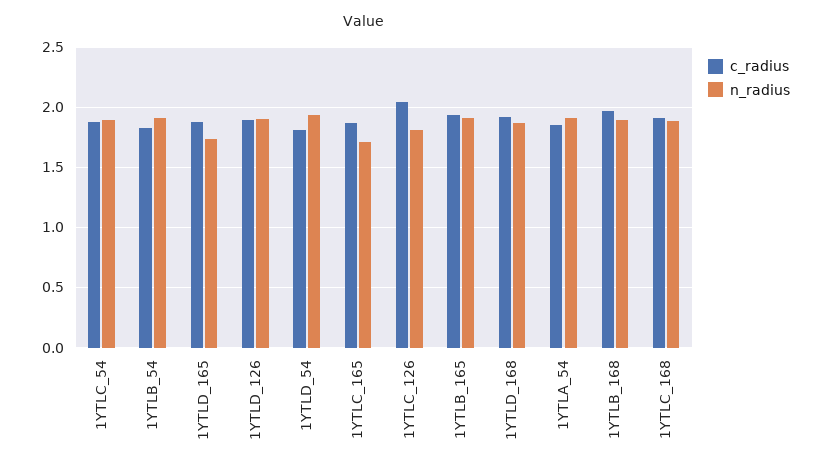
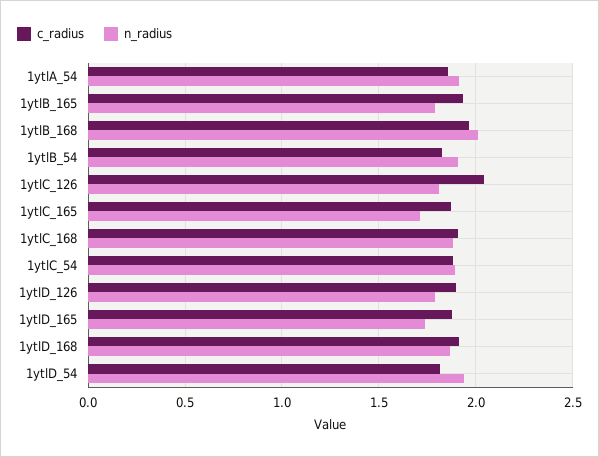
  {
    "c_radius": {
      "1YTLC_54": 1.9,
      "1YTLB_54": 1.8,
      "1YTLD_165": 1.9,
      "1YTLD_126": 1.9,
      "1YTLD_54": 1.8,
      "1YTLC_165": 1.85,
      "1YTLC_126": 2.05,
      "1YTLB_165": 1.95,
      "1YTLD_168": 1.9,
      "1YTLA_54": 1.85,
      "1YTLB_168": 1.95,
      "1YTLC_168": 1.9
    },
    "n_radius": {
      "1YTLC_54": 1.9,
      "1YTLB_54": 1.9,
      "1YTLD_165": 1.75,
-     "1YTLD_126": 1.9,
+     "1YTLD_126": 1.8,
      "1YTLD_54": 1.95,
      "1YTLC_165": 1.7,
      "1YTLC_126": 1.8,
-     "1YTLB_165": 1.9,
+     "1YTLB_165": 1.8,
      "1YTLD_168": 1.85,
      "1YTLA_54": 1.9,
-     "1YTLB_168": 1.9,
+     "1YTLB_168": 2,
      "1YTLC_168": 1.9
    }
  }

